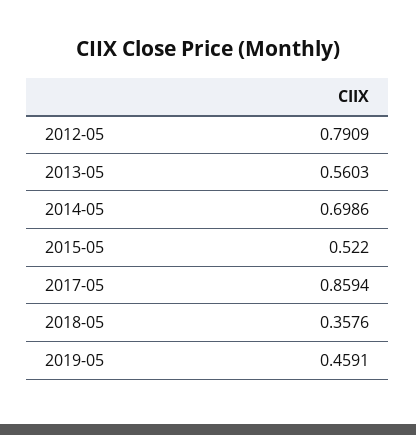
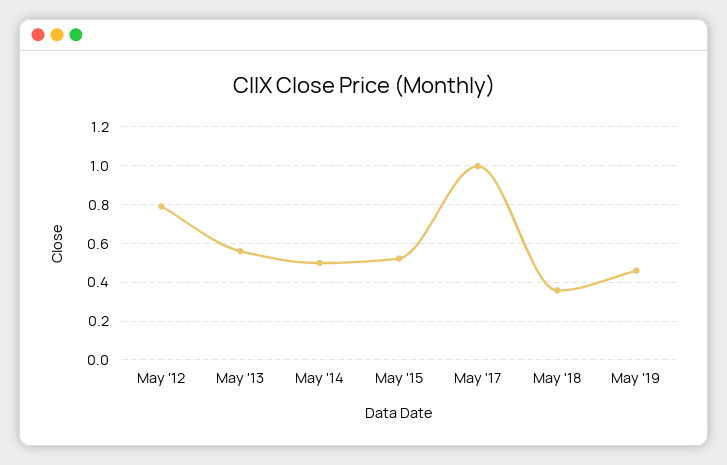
  {
    "2012-05": 0.7909,
    "2013-05": 0.5603,
-   "2014-05": 0.6986,
+   "2014-05": 0.5,
    "2015-05": 0.522,
-   "2017-05": 0.8594,
+   "2017-05": 1,
    "2018-05": 0.3576,
    "2019-05": 0.4591
  }

